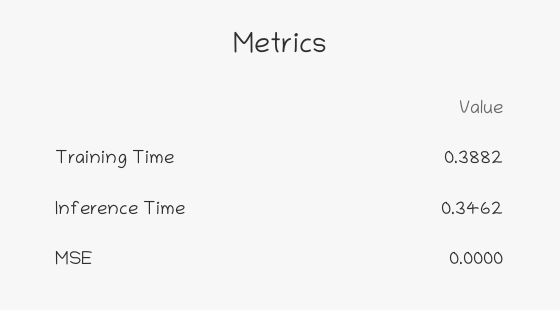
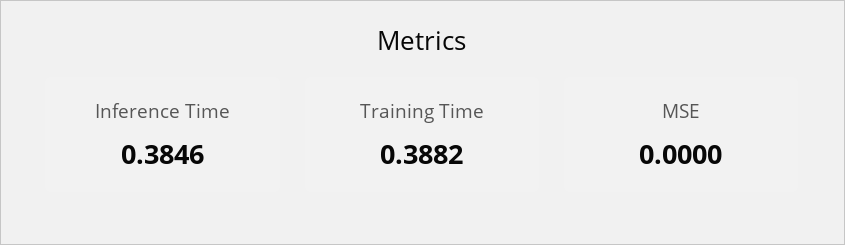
  {
    "Training Time": 0.3882,
-   "Inference Time": 0.3462,
+   "Inference Time": 0.3846,
    "MSE": 0
  }

